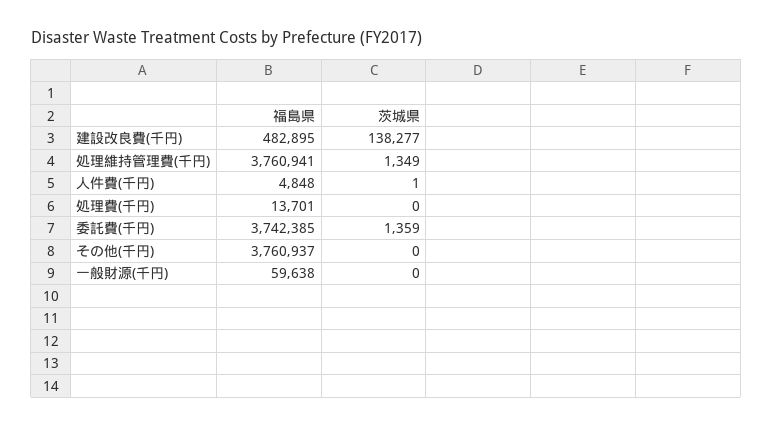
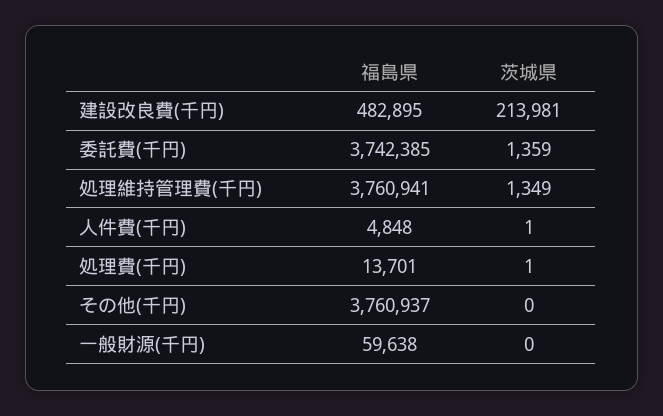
  {
    "福島県": {
      "建設改良費(千円)": 482895,
      "処理維持管理費(千円)": 3760941,
      "人件費(千円)": 4848,
      "処理費(千円)": 13701,
      "委託費(千円)": 3742385,
      "その他(千円)": 3760937,
      "一般財源(千円)": 59638
    },
    "茨城県": {
-     "建設改良費(千円)": 138277,
+     "建設改良費(千円)": 213981,
      "処理維持管理費(千円)": 1349,
      "人件費(千円)": 1,
-     "処理費(千円)": 0,
+     "処理費(千円)": 1,
      "委託費(千円)": 1359,
      "その他(千円)": 0,
      "一般財源(千円)": 0
    }
  }

